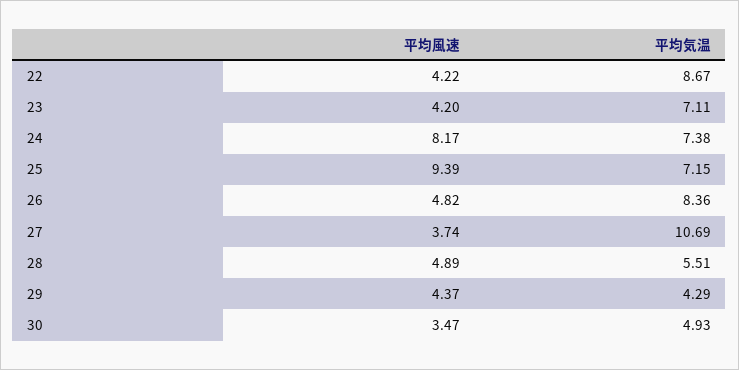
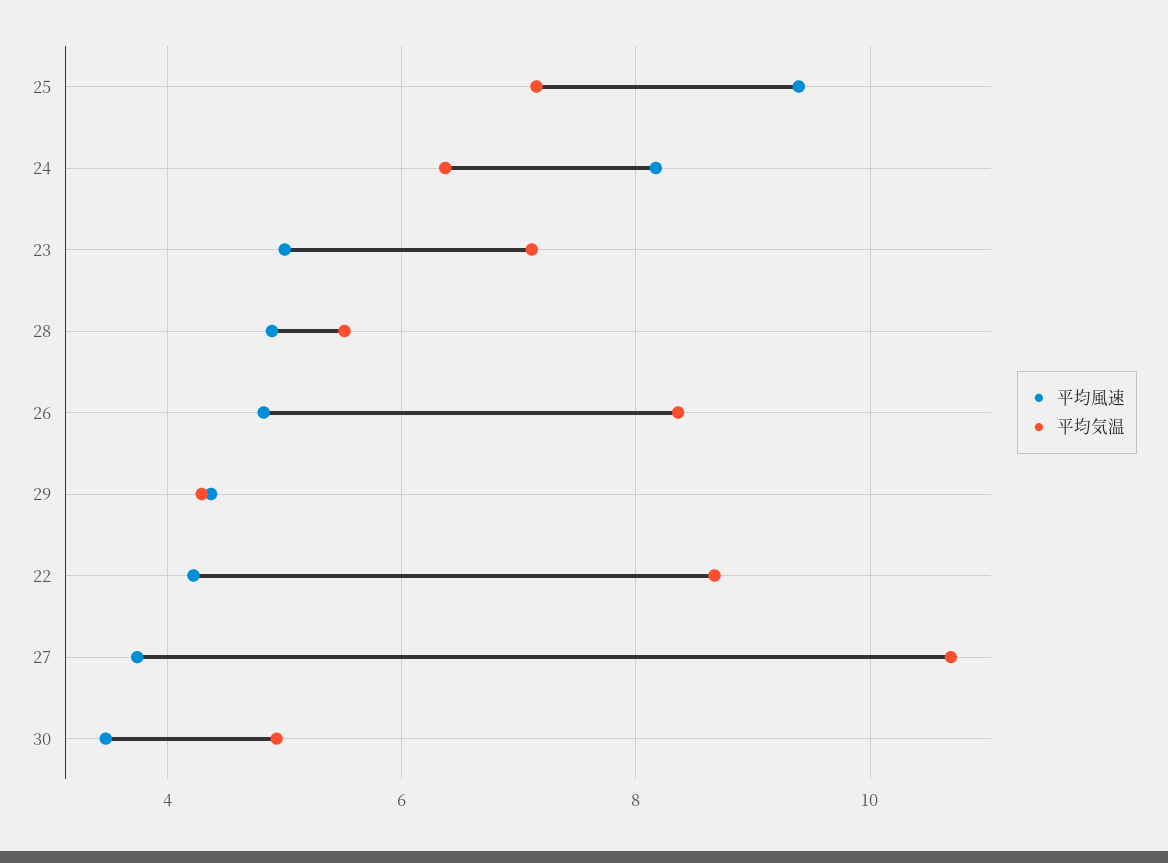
  {
    "平均風速": {
      "22": 4.22,
-     "23": 4.2,
+     "23": 5,
      "24": 8.17,
      "25": 9.39,
      "26": 4.82,
      "27": 3.74,
      "28": 4.89,
      "29": 4.37,
      "30": 3.47
    },
    "平均気温": {
      "22": 8.67,
      "23": 7.11,
-     "24": 7.38,
+     "24": 6.4,
      "25": 7.15,
      "26": 8.36,
      "27": 10.69,
      "28": 5.51,
      "29": 4.29,
      "30": 4.93
    }
  }

